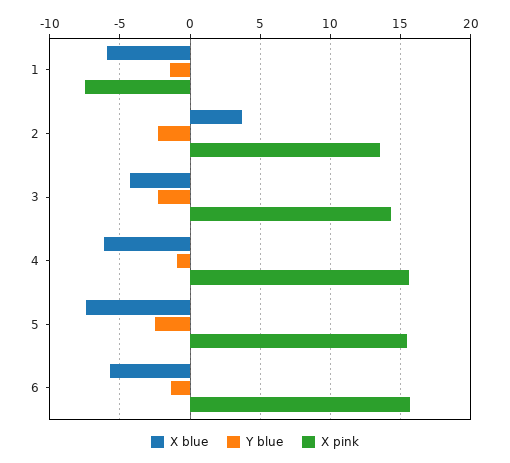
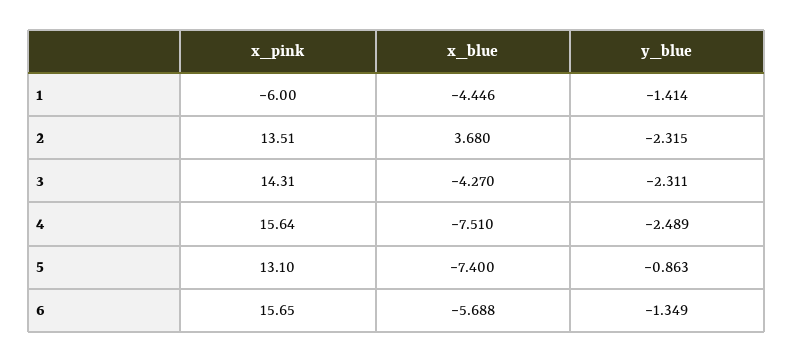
  {
    "X blue": {
-     "1": -6,
+     "1": -4.446,
      "2": 3.68,
      "3": -4.27,
-     "4": -6,
+     "4": -7.51,
      "5": -7.4,
      "6": -5.688
    },
    "Y blue": {
      "1": -1.414,
      "2": -2.315,
      "3": -2.311,
-     "4": -1,
+     "4": -2.489,
-     "5": -2.5,
+     "5": -0.863,
      "6": -1.349
    },
    "X pink": {
-     "1": -7.5,
+     "1": -6,
      "2": 13.51,
      "3": 14.31,
      "4": 15.64,
-     "5": 15.5,
+     "5": 13.1,
      "6": 15.65
    }
  }

